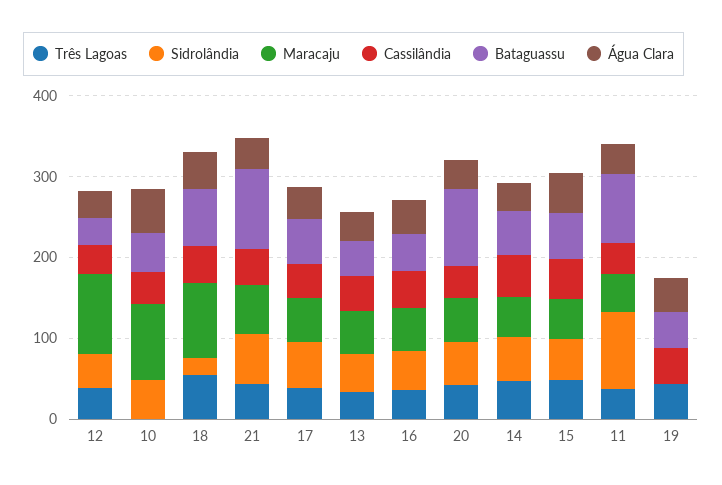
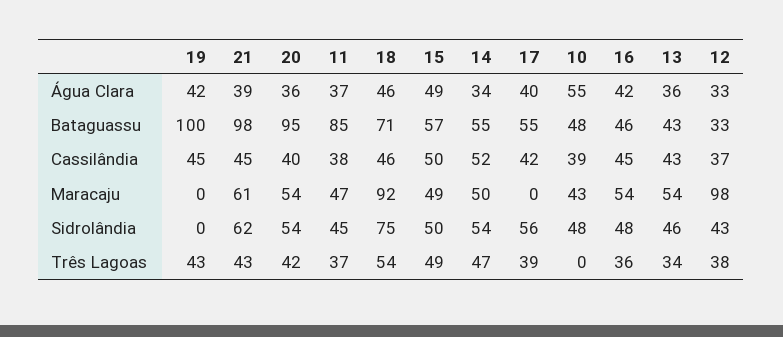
  {
    "Três Lagoas": {
      "12": 38,
      "10": 0,
      "18": 54,
      "21": 43,
      "17": 39,
      "13": 34,
      "16": 36,
      "20": 42,
      "14": 47,
      "15": 49,
      "11": 37,
      "19": 43
    },
    "Sidrolândia": {
      "12": 43,
      "10": 48,
-     "18": 20,
+     "18": 75,
      "21": 62,
      "17": 56,
      "13": 46,
      "16": 48,
      "20": 54,
      "14": 54,
      "15": 50,
-     "11": 100,
+     "11": 45,
      "19": 0
    },
    "Maracaju": {
      "12": 98,
-     "10": 100,
+     "10": 43,
      "18": 92,
      "21": 61,
-     "17": 60,
+     "17": 0,
      "13": 54,
      "16": 54,
      "20": 54,
      "14": 50,
      "15": 49,
      "11": 47,
      "19": 0
    },
    "Cassilândia": {
      "12": 37,
      "10": 39,
      "18": 46,
      "21": 45,
      "17": 42,
      "13": 43,
      "16": 45,
      "20": 40,
      "14": 52,
      "15": 50,
      "11": 38,
      "19": 45
    },
    "Bataguassu": {
      "12": 33,
      "10": 48,
      "18": 71,
      "21": 98,
      "17": 55,
      "13": 43,
      "16": 46,
      "20": 95,
      "14": 55,
      "15": 57,
      "11": 85,
-     "19": 40
+     "19": 100
    },
    "Água Clara": {
      "12": 33,
      "10": 55,
      "18": 46,
      "21": 39,
      "17": 40,
      "13": 36,
      "16": 42,
      "20": 36,
      "14": 34,
      "15": 49,
      "11": 37,
      "19": 42
    }
  }

